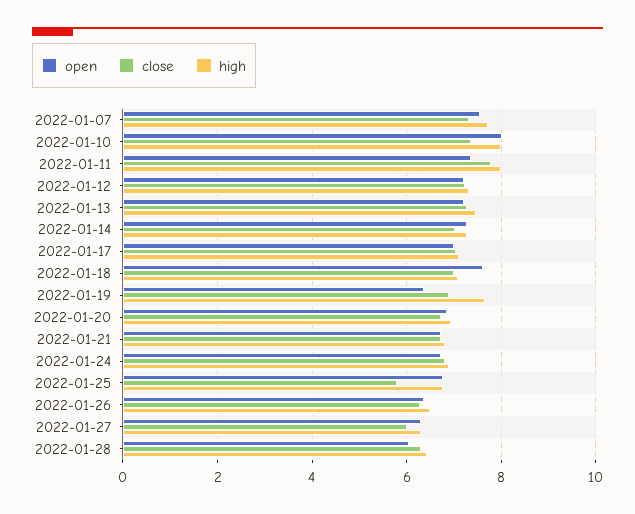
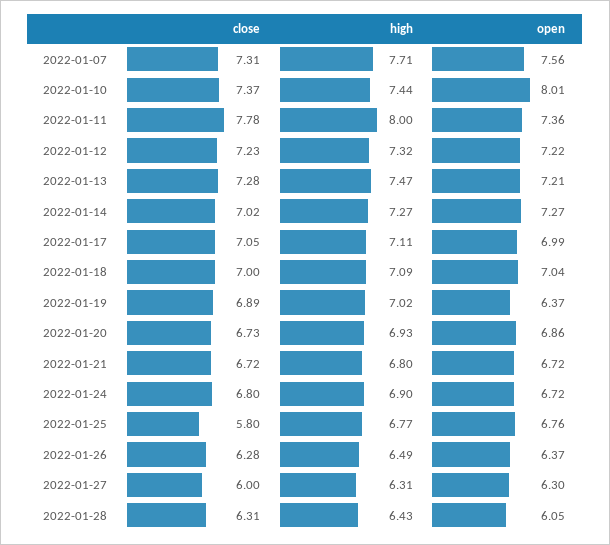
  {
    "open": {
      "2022-01-07": 7.56,
      "2022-01-10": 8.01,
      "2022-01-11": 7.36,
      "2022-01-12": 7.22,
      "2022-01-13": 7.21,
      "2022-01-14": 7.27,
      "2022-01-17": 6.99,
-     "2022-01-18": 7.6,
+     "2022-01-18": 7.04,
      "2022-01-19": 6.37,
      "2022-01-20": 6.86,
      "2022-01-21": 6.72,
      "2022-01-24": 6.72,
      "2022-01-25": 6.76,
      "2022-01-26": 6.37,
      "2022-01-27": 6.3,
      "2022-01-28": 6.05
    },
    "close": {
      "2022-01-07": 7.31,
      "2022-01-10": 7.37,
      "2022-01-11": 7.78,
      "2022-01-12": 7.23,
      "2022-01-13": 7.28,
      "2022-01-14": 7.02,
      "2022-01-17": 7.05,
      "2022-01-18": 7,
      "2022-01-19": 6.89,
      "2022-01-20": 6.73,
      "2022-01-21": 6.72,
      "2022-01-24": 6.8,
      "2022-01-25": 5.8,
      "2022-01-26": 6.28,
      "2022-01-27": 6,
      "2022-01-28": 6.31
    },
    "high": {
      "2022-01-07": 7.71,
-     "2022-01-10": 8,
+     "2022-01-10": 7.44,
      "2022-01-11": 8,
      "2022-01-12": 7.32,
      "2022-01-13": 7.47,
      "2022-01-14": 7.27,
      "2022-01-17": 7.11,
      "2022-01-18": 7.09,
-     "2022-01-19": 7.6,
+     "2022-01-19": 7.02,
      "2022-01-20": 6.93,
      "2022-01-21": 6.8,
      "2022-01-24": 6.9,
      "2022-01-25": 6.77,
      "2022-01-26": 6.49,
      "2022-01-27": 6.31,
      "2022-01-28": 6.43
    }
  }

